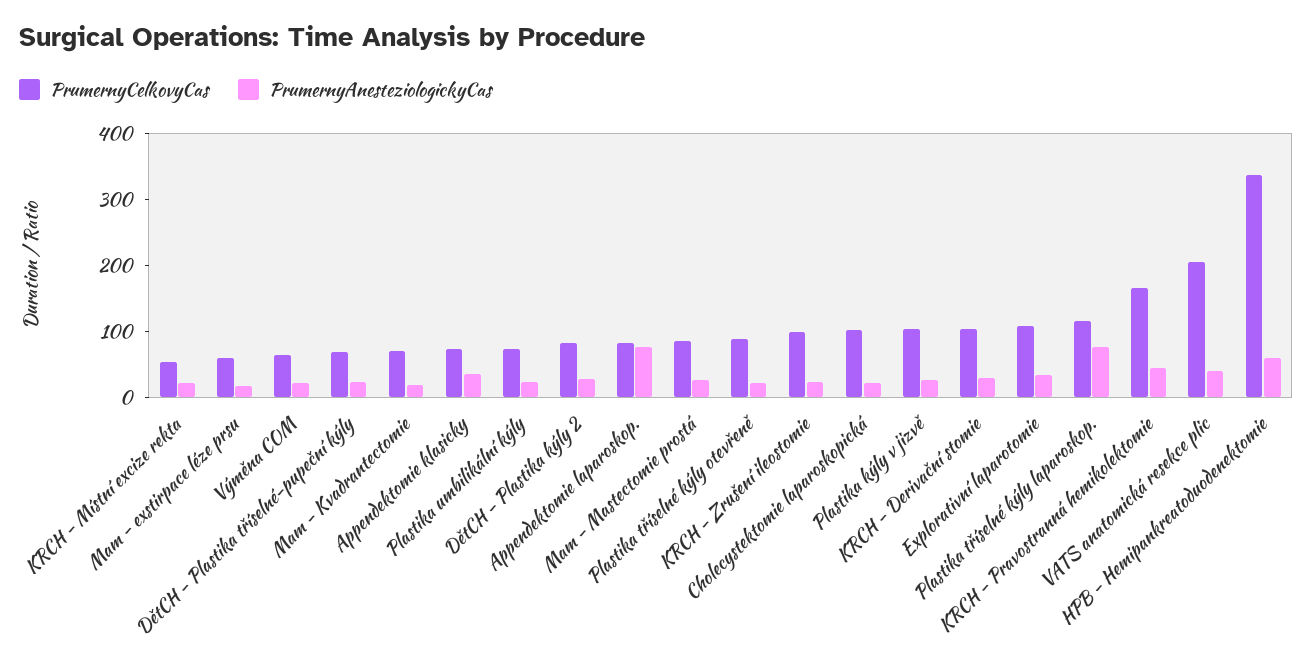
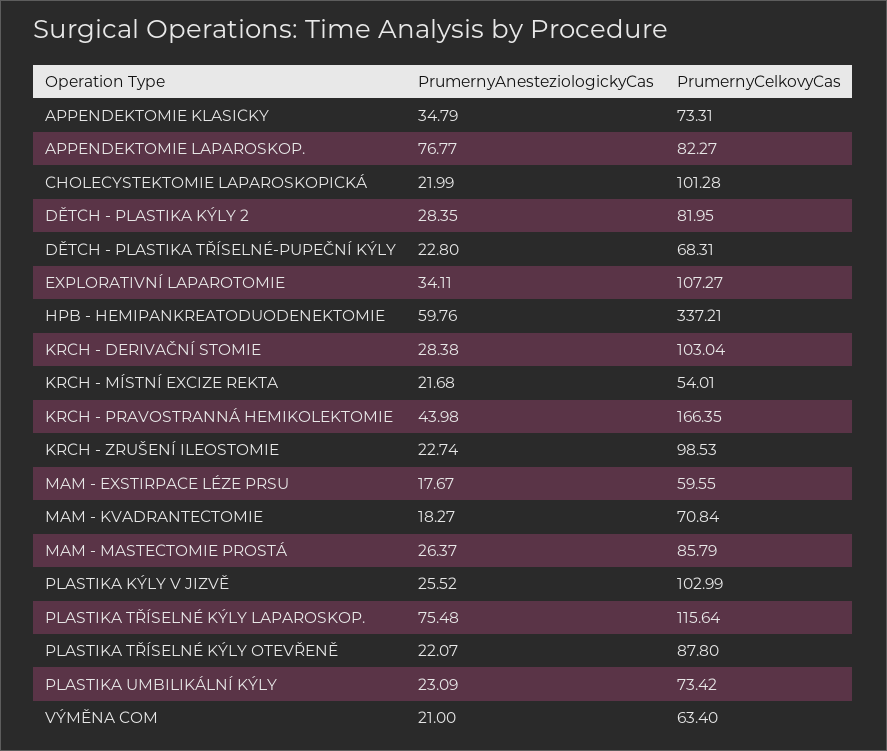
  {
    "PrumernyCelkovyCas": {
      "KRCH - Místní excize rekta": 54.01,
      "Mam - exstirpace léze prsu": 59.55,
      "Výměna COM": 63.4,
      "DětCH - Plastika tříselné-pupeční kýly": 68.31,
      "Mam - Kvadrantectomie": 70.84,
      "Appendektomie klasicky": 73.31,
      "Plastika umbilikální kýly": 73.42,
      "DětCH - Plastika kýly 2": 81.95,
      "Appendektomie laparoskop.": 82.27,
      "Mam - Mastectomie prostá": 85.79,
      "Plastika tříselné kýly otevřeně": 87.8,
      "KRCH - Zrušení ileostomie": 98.53,
      "Cholecystektomie laparoskopická": 101.28,
      "Plastika kýly v jizvě": 102.99,
      "KRCH - Derivační stomie": 103.04,
      "Explorativní laparotomie": 107.27,
      "Plastika tříselné kýly laparoskop.": 115.64,
      "KRCH - Pravostranná hemikolektomie": 166.35,
-     "VATS anatomická resekce plic": 200,
      "HPB - Hemipankreatoduodenektomie": 337.21
    },
    "PrumernyAnesteziologickyCas": {
      "KRCH - Místní excize rekta": 21.68,
      "Mam - exstirpace léze prsu": 17.67,
      "Výměna COM": 21,
      "DětCH - Plastika tříselné-pupeční kýly": 22.8,
      "Mam - Kvadrantectomie": 18.27,
      "Appendektomie klasicky": 34.79,
      "Plastika umbilikální kýly": 23.09,
      "DětCH - Plastika kýly 2": 28.35,
      "Appendektomie laparoskop.": 76.77,
      "Mam - Mastectomie prostá": 26.37,
      "Plastika tříselné kýly otevřeně": 22.07,
      "KRCH - Zrušení ileostomie": 22.74,
      "Cholecystektomie laparoskopická": 21.99,
      "Plastika kýly v jizvě": 25.52,
      "KRCH - Derivační stomie": 28.38,
      "Explorativní laparotomie": 34.11,
      "Plastika tříselné kýly laparoskop.": 75.48,
      "KRCH - Pravostranná hemikolektomie": 43.98,
-     "VATS anatomická resekce plic": 40,
      "HPB - Hemipankreatoduodenektomie": 59.76
    }
  }

